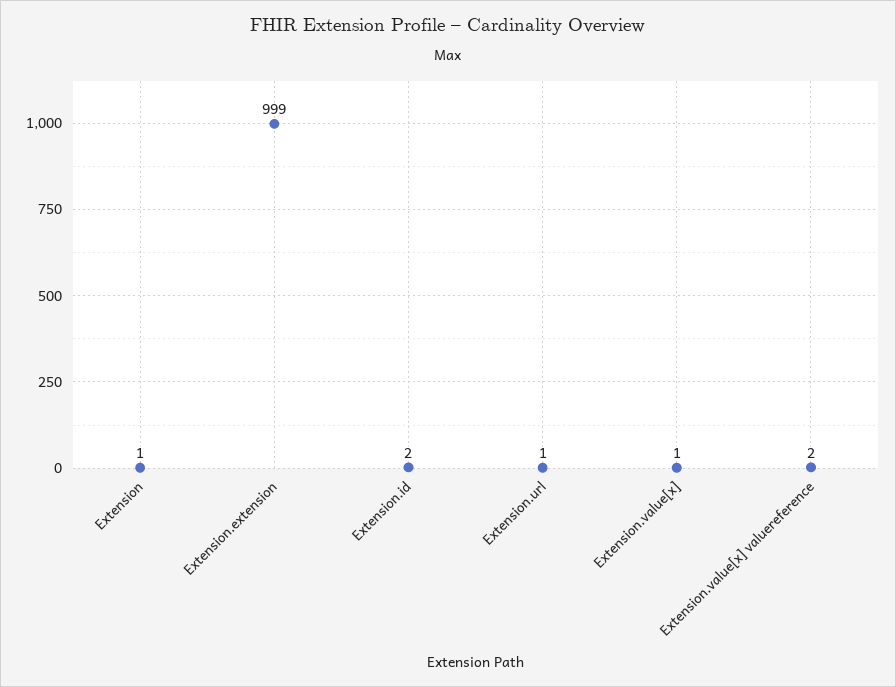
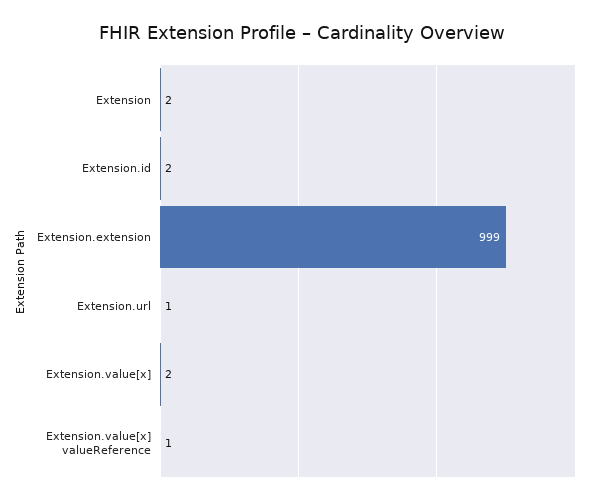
  {
-   "Extension": 1,
+   "Extension": 2,
    "Extension.extension": 999,
    "Extension.id": 2,
    "Extension.url": 1,
-   "Extension.value[x]": 1,
+   "Extension.value[x]": 2,
-   "Extension.value[x] valuereference": 2
+   "Extension.value[x] valuereference": 1
  }

